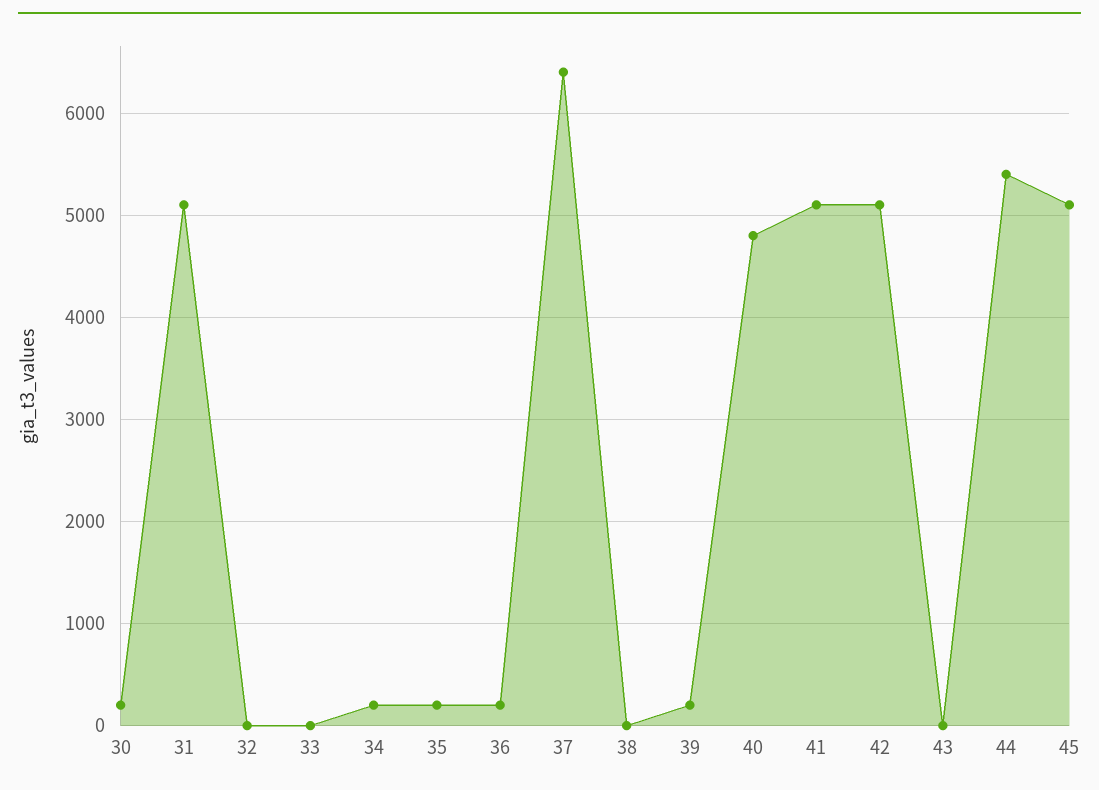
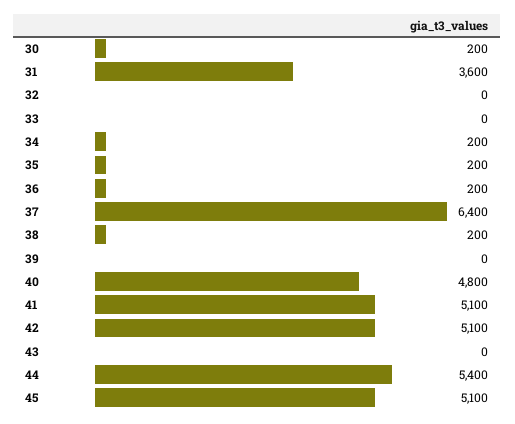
  {
    "30": 200,
-   "31": 5100,
+   "31": 3600,
    "32": 0,
    "33": 0,
    "34": 200,
    "35": 200,
    "36": 200,
    "37": 6400,
-   "38": 0,
+   "38": 200,
-   "39": 200,
+   "39": 0,
    "40": 4800,
    "41": 5100,
    "42": 5100,
    "43": 0,
    "44": 5400,
    "45": 5100
  }

